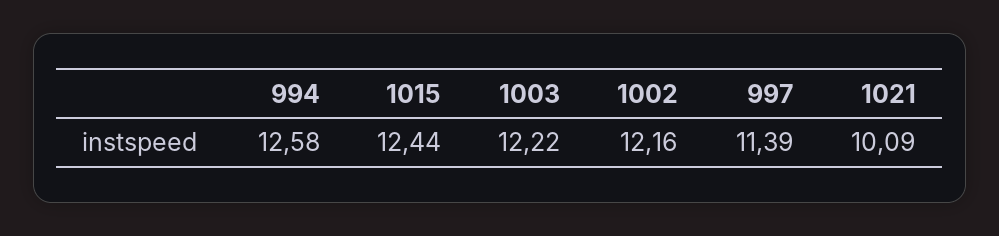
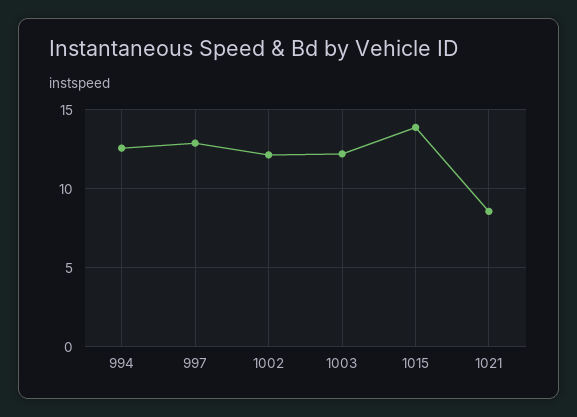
  {
    "994": 12.58,
-   "1015": 12.44,
+   "1015": 14,
    "1003": 12.22,
    "1002": 12.16,
-   "997": 11.39,
+   "997": 13,
-   "1021": 10.09
+   "1021": 8.5
  }

